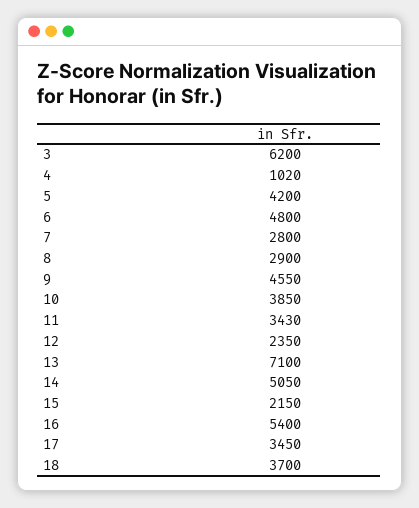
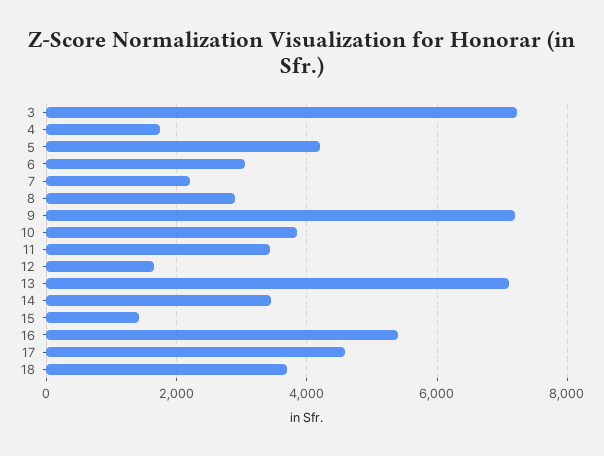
  {
-   "3": 6200,
+   "3": 7200,
-   "4": 1020,
+   "4": 1800,
    "5": 4200,
-   "6": 4800,
+   "6": 3000,
-   "7": 2800,
+   "7": 2200,
    "8": 2900,
-   "9": 4550,
+   "9": 7200,
    "10": 3850,
    "11": 3430,
-   "12": 2350,
+   "12": 1600,
    "13": 7100,
-   "14": 5050,
+   "14": 3400,
-   "15": 2150,
+   "15": 1400,
    "16": 5400,
-   "17": 3450,
+   "17": 4600,
    "18": 3700
  }

